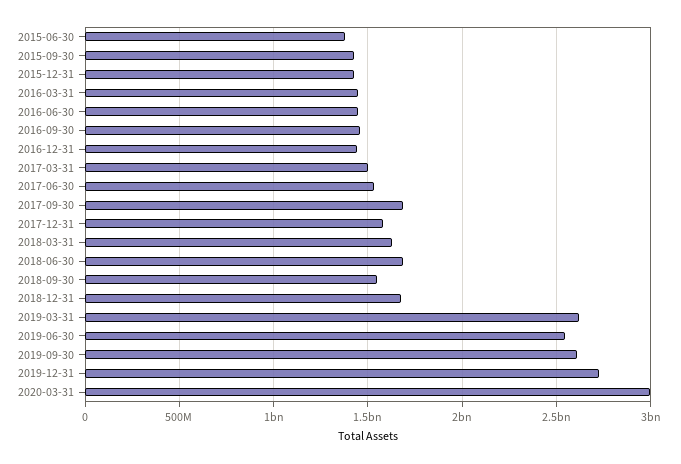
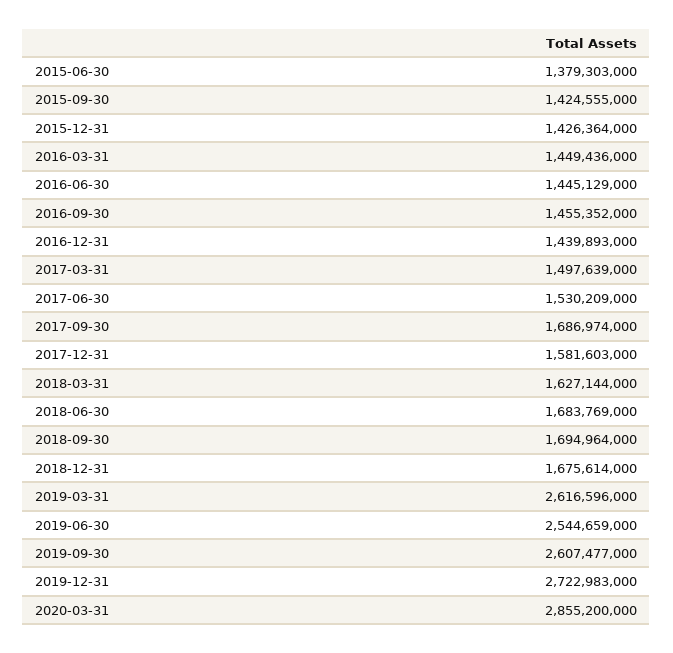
  {
    "2015-06-30": 1379303000,
    "2015-09-30": 1424555000,
    "2015-12-31": 1426364000,
    "2016-03-31": 1449436000,
    "2016-06-30": 1445129000,
    "2016-09-30": 1455352000,
    "2016-12-31": 1439893000,
    "2017-03-31": 1497639000,
    "2017-06-30": 1530209000,
    "2017-09-30": 1686974000,
    "2017-12-31": 1581603000,
    "2018-03-31": 1627144000,
    "2018-06-30": 1683769000,
-   "2018-09-30": 1550000000,
+   "2018-09-30": 1694964000,
    "2018-12-31": 1675614000,
    "2019-03-31": 2616596000,
    "2019-06-30": 2544659000,
    "2019-09-30": 2607477000,
    "2019-12-31": 2722983000,
-   "2020-03-31": 3000000000
+   "2020-03-31": 2855200000
  }

